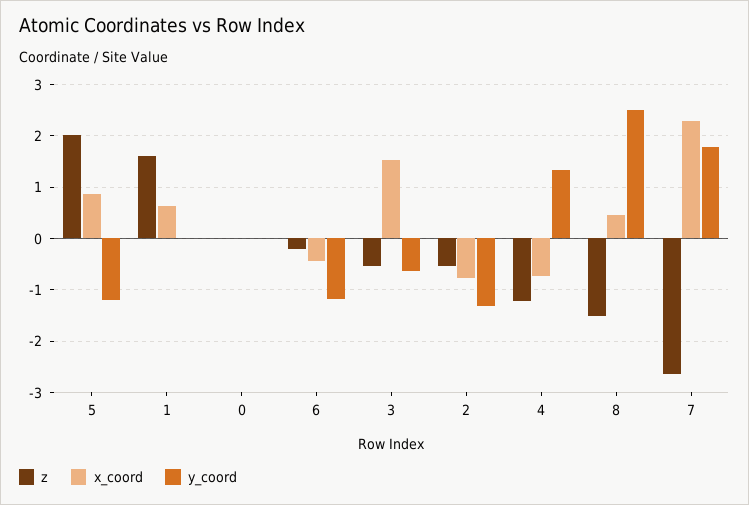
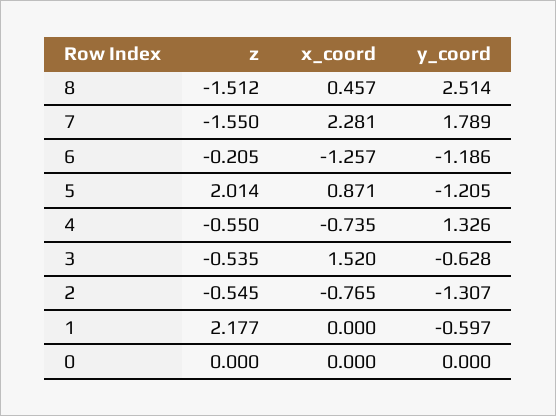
  {
    "z": {
      "5": 2.014,
-     "1": 1.6,
+     "1": 2.177,
      "0": 0,
      "6": -0.205,
      "3": -0.535,
      "2": -0.545,
-     "4": -1.2,
+     "4": -0.55,
      "8": -1.512,
-     "7": -2.6
+     "7": -1.55
    },
    "x_coord": {
      "5": 0.871,
-     "1": 0.6,
+     "1": 0,
      "0": 0,
-     "6": -0.4,
+     "6": -1.257,
      "3": 1.52,
      "2": -0.765,
      "4": -0.735,
      "8": 0.457,
      "7": 2.281
    },
    "y_coord": {
      "5": -1.205,
-     "1": 0,
+     "1": -0.597,
      "0": 0,
      "6": -1.186,
      "3": -0.628,
      "2": -1.307,
      "4": 1.326,
      "8": 2.514,
      "7": 1.789
    }
  }

